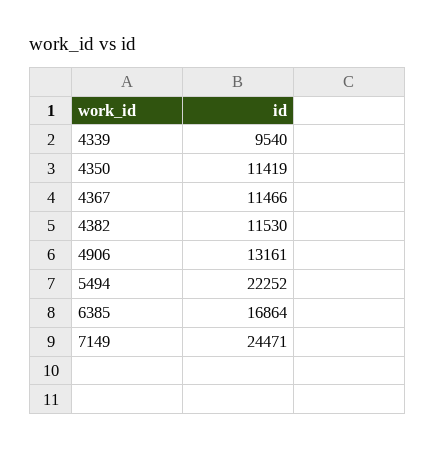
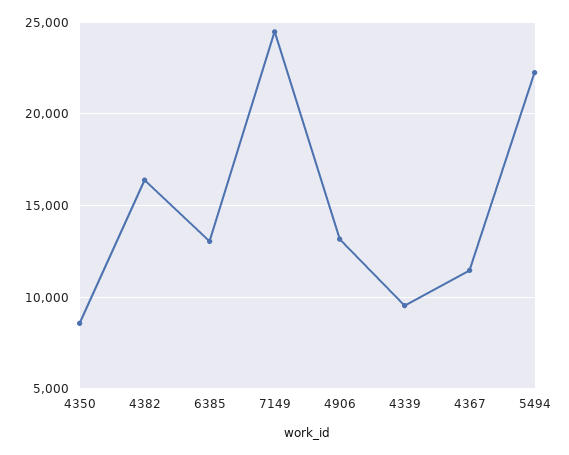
  {
    "4339": 9540,
-   "4350": 11419,
+   "4350": 8500,
    "4367": 11466,
-   "4382": 11530,
+   "4382": 16500,
    "4906": 13161,
    "5494": 22252,
-   "6385": 16864,
+   "6385": 13000,
    "7149": 24471
  }

